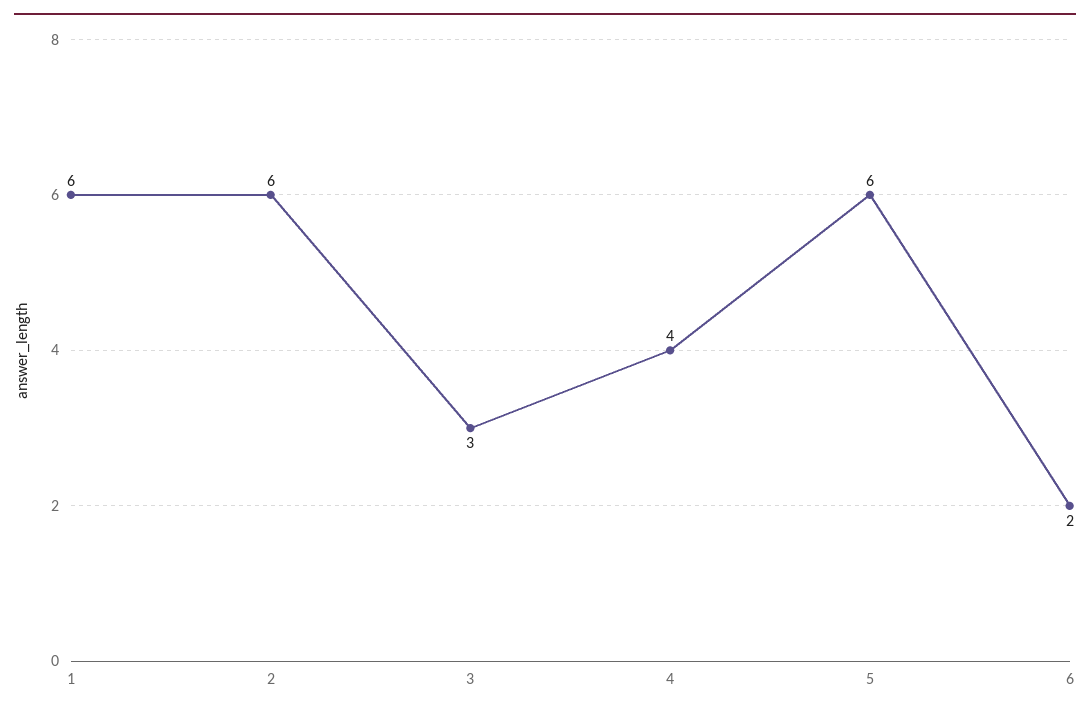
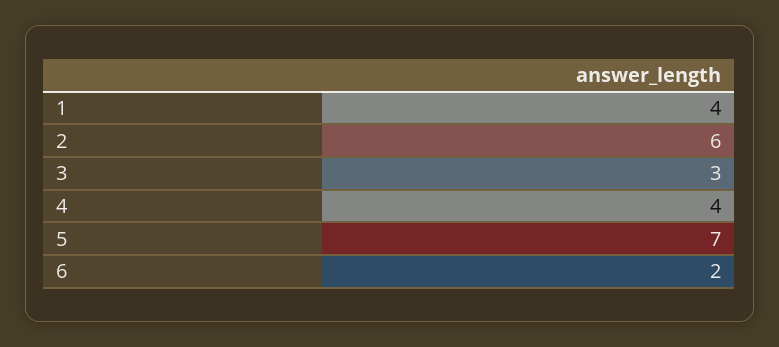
  {
-   "1": 6,
+   "1": 4,
    "2": 6,
    "3": 3,
    "4": 4,
-   "5": 6,
+   "5": 7,
    "6": 2
  }

